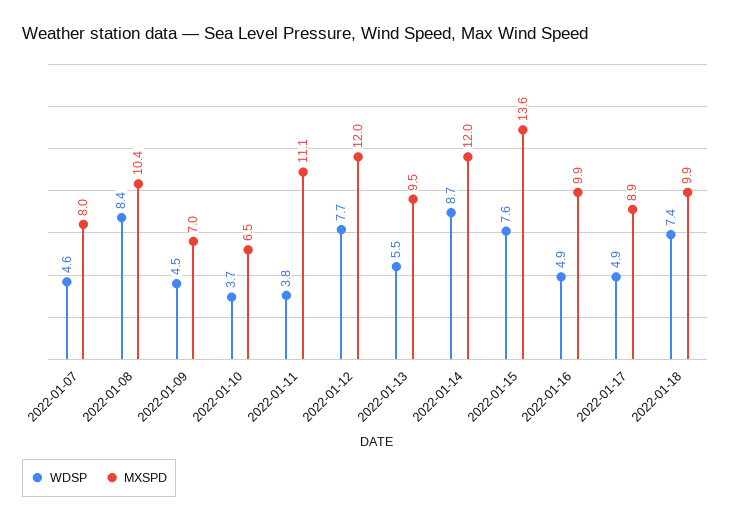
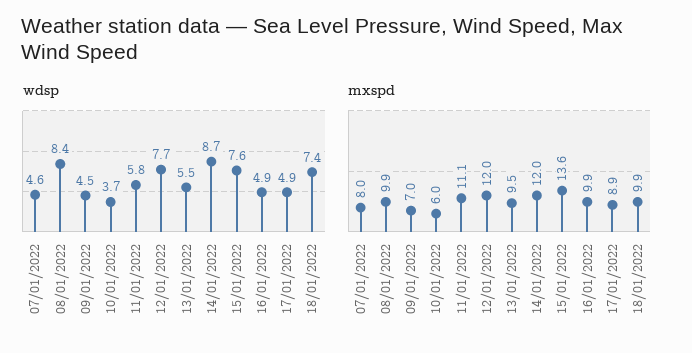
  {
    "WDSP": {
      "2022-01-07": 4.6,
      "2022-01-08": 8.4,
      "2022-01-09": 4.5,
      "2022-01-10": 3.7,
-     "2022-01-11": 3.8,
+     "2022-01-11": 5.8,
      "2022-01-12": 7.7,
      "2022-01-13": 5.5,
      "2022-01-14": 8.7,
      "2022-01-15": 7.6,
      "2022-01-16": 4.9,
      "2022-01-17": 4.9,
      "2022-01-18": 7.4
    },
    "MXSPD": {
      "2022-01-07": 8,
-     "2022-01-08": 10.4,
+     "2022-01-08": 9.9,
      "2022-01-09": 7,
-     "2022-01-10": 6.5,
+     "2022-01-10": 6,
      "2022-01-11": 11.1,
      "2022-01-12": 12,
      "2022-01-13": 9.5,
      "2022-01-14": 12,
      "2022-01-15": 13.6,
      "2022-01-16": 9.9,
      "2022-01-17": 8.9,
      "2022-01-18": 9.9
    }
  }

